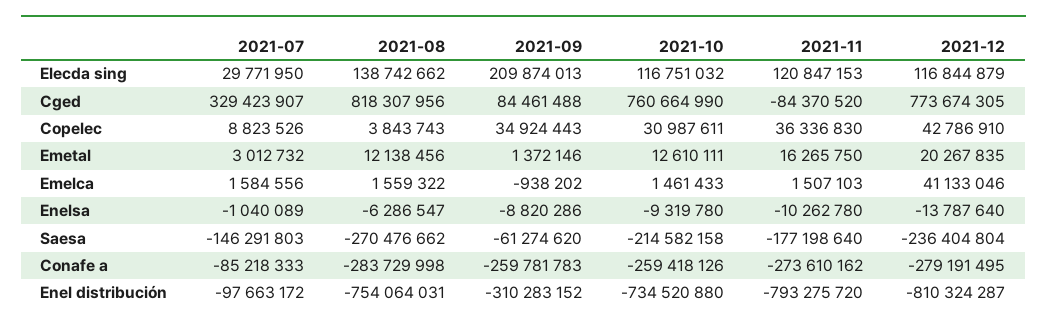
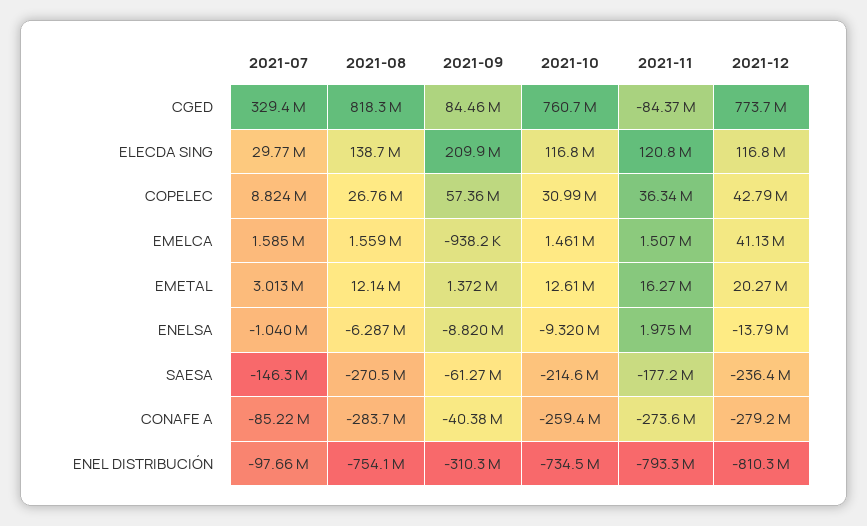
  {
    "2021-07": {
      "Elecda sing": 29771950,
      "Cged": 329423907,
      "Copelec": 8823526,
      "Emetal": 3012732,
      "Emelca": 1584556,
      "Enelsa": -1040089,
      "Saesa": -146291803,
      "Conafe a": -85218333,
      "Enel distribución": -97663172
    },
    "2021-08": {
      "Elecda sing": 138742662,
      "Cged": 818307956,
-     "Copelec": 3843743,
+     "Copelec": 26760000,
      "Emetal": 12138456,
      "Emelca": 1559322,
      "Enelsa": -6286547,
      "Saesa": -270476662,
      "Conafe a": -283729998,
      "Enel distribución": -754064031
    },
    "2021-09": {
      "Elecda sing": 209874013,
      "Cged": 84461488,
-     "Copelec": 34924443,
+     "Copelec": 57360000,
      "Emetal": 1372146,
      "Emelca": -938202,
      "Enelsa": -8820286,
      "Saesa": -61274620,
-     "Conafe a": -259781783,
+     "Conafe a": -40380000,
      "Enel distribución": -310283152
    },
    "2021-10": {
      "Elecda sing": 116751032,
      "Cged": 760664990,
      "Copelec": 30987611,
      "Emetal": 12610111,
      "Emelca": 1461433,
      "Enelsa": -9319780,
      "Saesa": -214582158,
      "Conafe a": -259418126,
      "Enel distribución": -734520880
    },
    "2021-11": {
      "Elecda sing": 120847153,
      "Cged": -84370520,
      "Copelec": 36336830,
      "Emetal": 16265750,
      "Emelca": 1507103,
-     "Enelsa": -10262780,
+     "Enelsa": 1975000,
      "Saesa": -177198640,
      "Conafe a": -273610162,
      "Enel distribución": -793275720
    },
    "2021-12": {
      "Elecda sing": 116844879,
      "Cged": 773674305,
      "Copelec": 42786910,
      "Emetal": 20267835,
      "Emelca": 41133046,
      "Enelsa": -13787640,
      "Saesa": -236404804,
      "Conafe a": -279191495,
      "Enel distribución": -810324287
    }
  }

